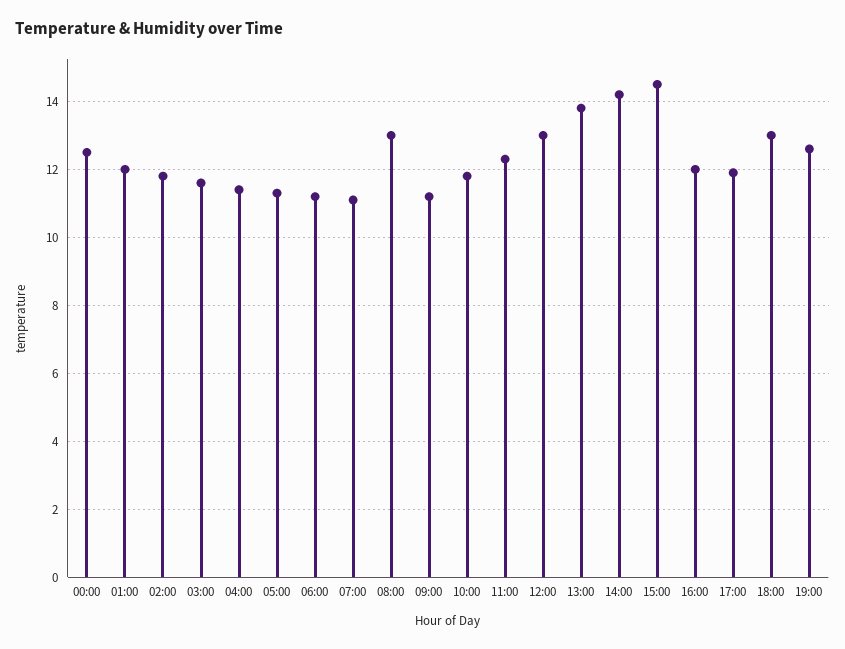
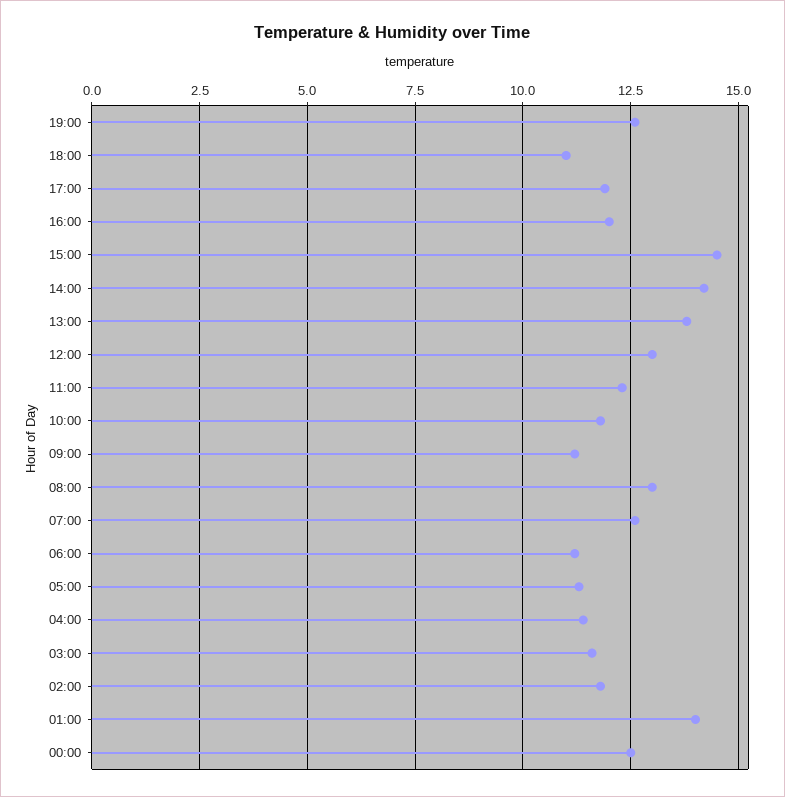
  {
    "00:00": 12.5,
-   "01:00": 12,
+   "01:00": 14,
    "02:00": 12,
    "03:00": 11.5,
    "04:00": 11.5,
    "05:00": 11.5,
    "06:00": 11,
-   "07:00": 11,
+   "07:00": 12.5,
    "08:00": 13,
    "09:00": 11,
    "10:00": 12,
    "11:00": 12.5,
    "12:00": 13,
    "13:00": 14,
    "14:00": 14,
    "15:00": 14.5,
    "16:00": 12,
    "17:00": 12,
-   "18:00": 13,
+   "18:00": 11,
    "19:00": 12.5
  }

